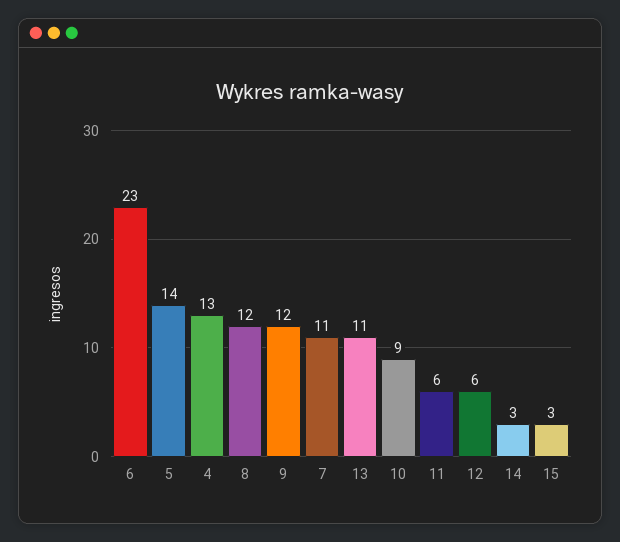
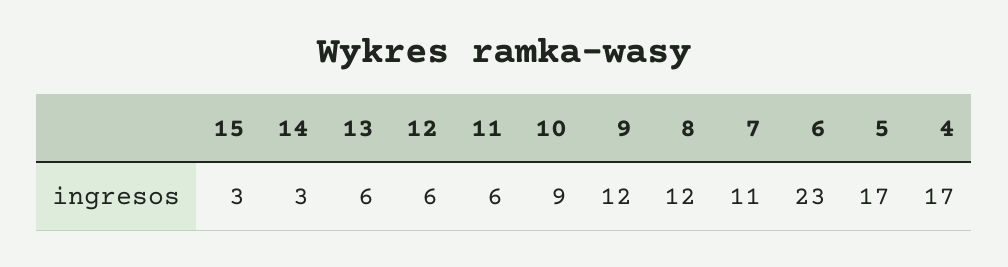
  {
    "6": 23,
-   "5": 14,
+   "5": 17,
-   "4": 13,
+   "4": 17,
    "8": 12,
    "9": 12,
    "7": 11,
-   "13": 11,
+   "13": 6,
    "10": 9,
    "11": 6,
    "12": 6,
    "14": 3,
    "15": 3
  }

